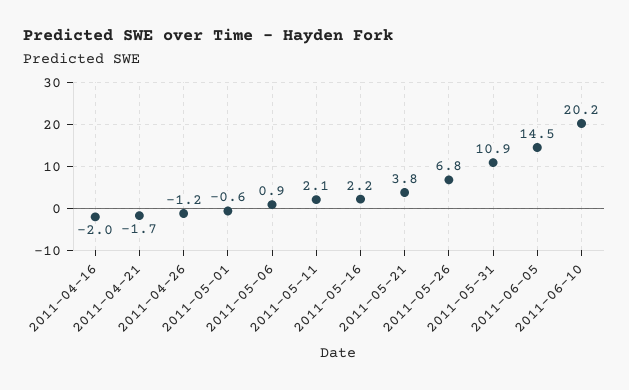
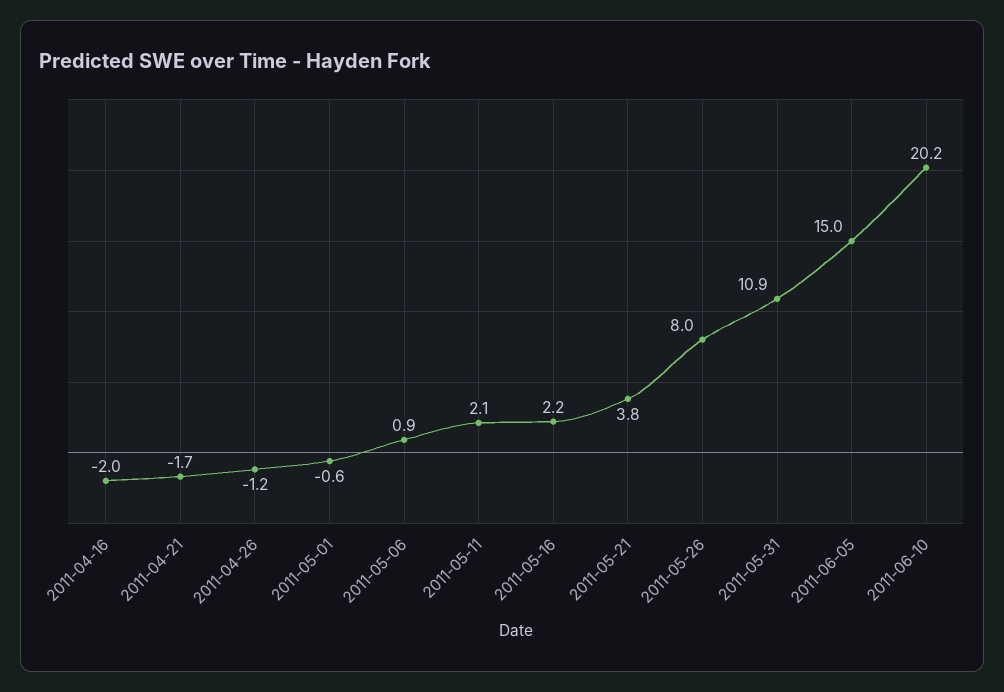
  {
    "2011-04-16": -2,
    "2011-04-21": -1.7,
    "2011-04-26": -1.2,
    "2011-05-01": -0.6,
    "2011-05-06": 0.9,
    "2011-05-11": 2.1,
    "2011-05-16": 2.2,
    "2011-05-21": 3.8,
-   "2011-05-26": 6.8,
+   "2011-05-26": 8,
    "2011-05-31": 10.9,
-   "2011-06-05": 14.5,
+   "2011-06-05": 15,
    "2011-06-10": 20.2
  }

